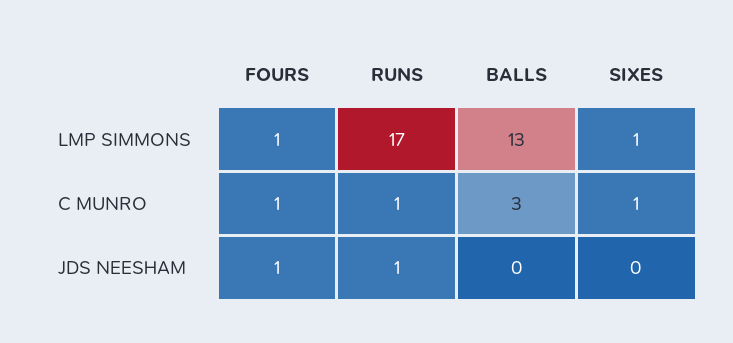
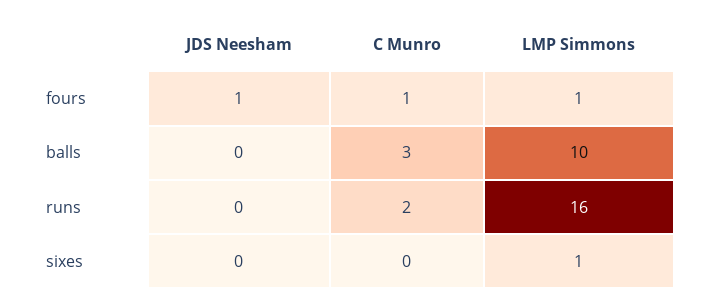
  {
    "FOURS": {
      "LMP SIMMONS": 1,
      "C MUNRO": 1,
      "JDS NEESHAM": 1
    },
    "RUNS": {
-     "LMP SIMMONS": 17,
+     "LMP SIMMONS": 16,
-     "C MUNRO": 1,
+     "C MUNRO": 2,
-     "JDS NEESHAM": 1
+     "JDS NEESHAM": 0
    },
    "BALLS": {
-     "LMP SIMMONS": 13,
+     "LMP SIMMONS": 10,
      "C MUNRO": 3,
      "JDS NEESHAM": 0
    },
    "SIXES": {
      "LMP SIMMONS": 1,
-     "C MUNRO": 1,
+     "C MUNRO": 0,
      "JDS NEESHAM": 0
    }
  }

